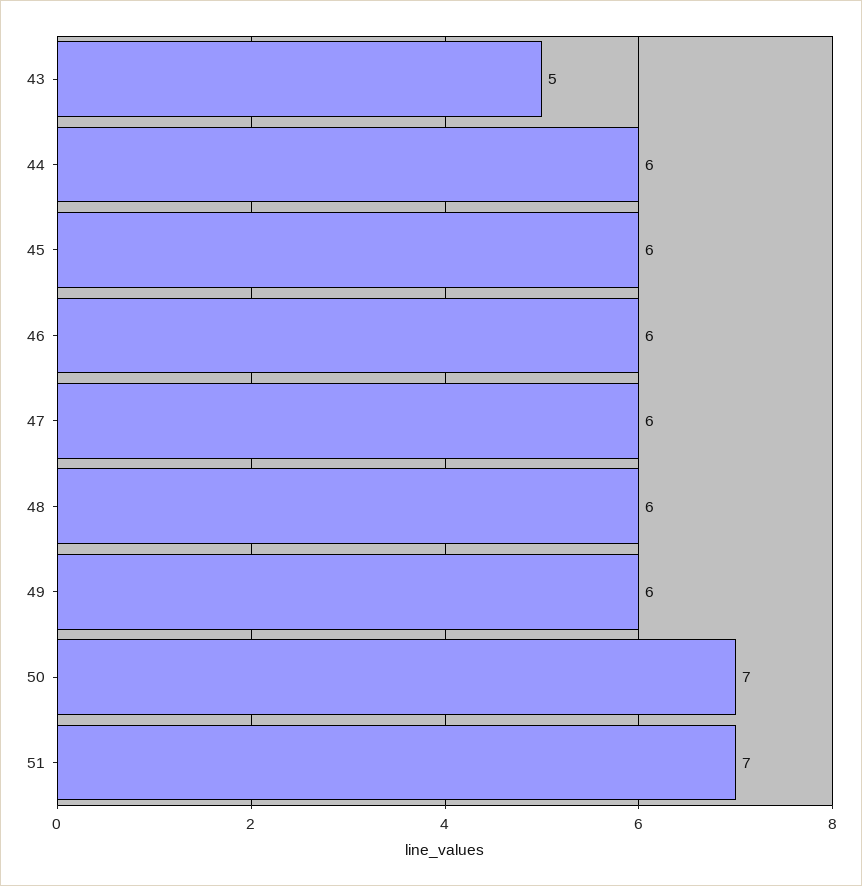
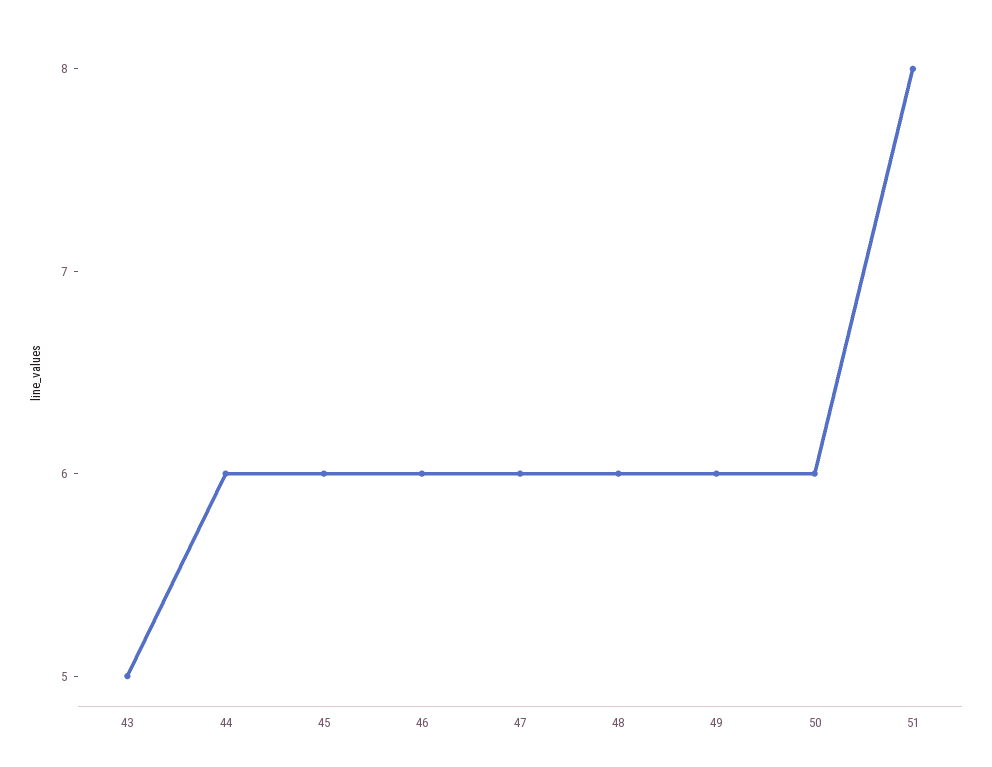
  {
    "43": 5,
    "44": 6,
    "45": 6,
    "46": 6,
    "47": 6,
    "48": 6,
    "49": 6,
-   "50": 7,
+   "50": 6,
-   "51": 7
+   "51": 8
  }

